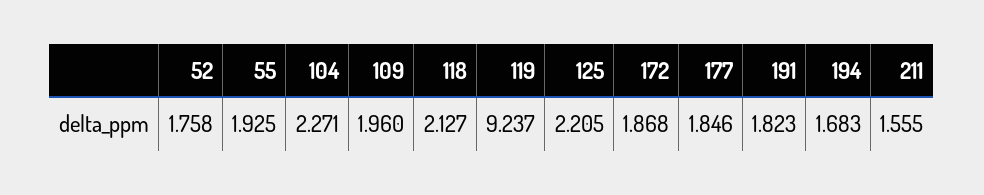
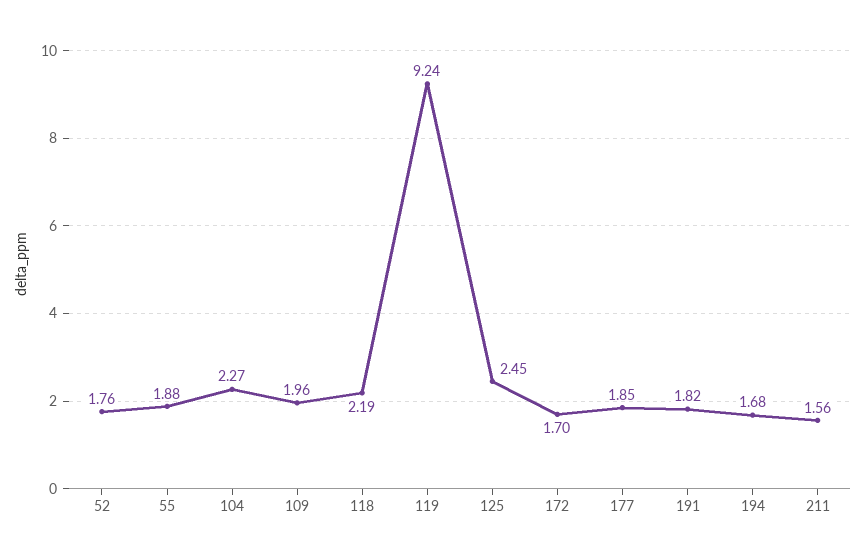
  {
    "52": 1.758,
-   "55": 1.925,
+   "55": 1.88,
    "104": 2.271,
    "109": 1.96,
-   "118": 2.127,
+   "118": 2.19,
    "119": 9.237,
-   "125": 2.205,
+   "125": 2.45,
-   "172": 1.868,
+   "172": 1.7,
    "177": 1.846,
    "191": 1.823,
    "194": 1.683,
    "211": 1.555
  }

